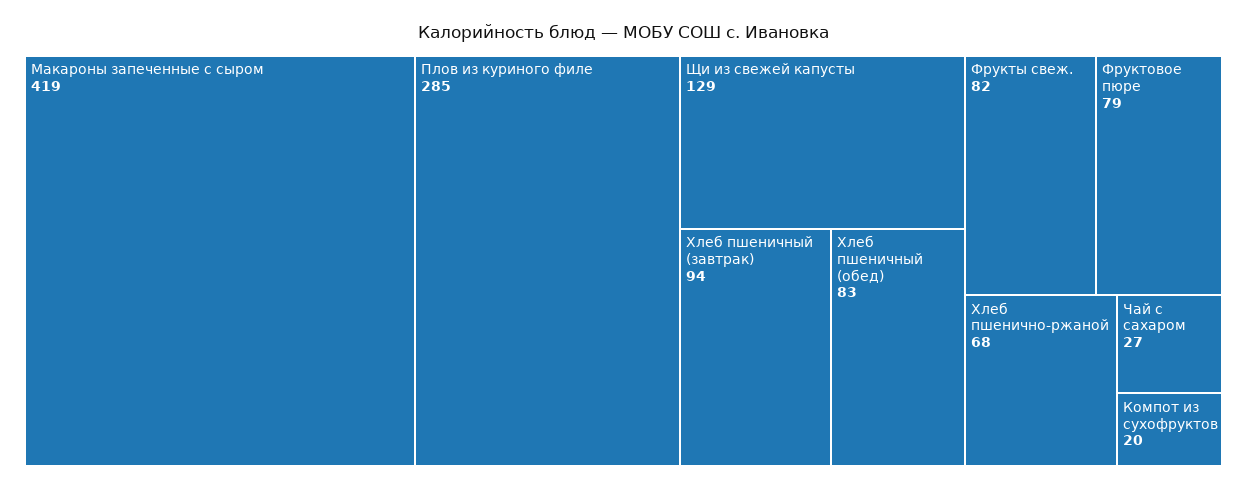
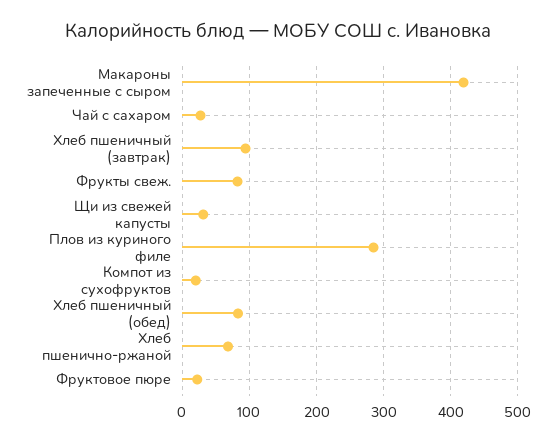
  {
    "Макароны запеченные с сыром": 419,
    "Плов из куриного филе": 285,
-   "Щи из свежей капусты": 129,
+   "Щи из свежей капусты": 30,
    "Хлеб пшеничный (завтрак)": 94,
    "Хлеб пшеничный (обед)": 83,
    "Фрукты свеж.": 82,
-   "Фруктовое пюре": 79,
+   "Фруктовое пюре": 20,
    "Хлеб пшенично-ржаной": 68,
    "Чай с сахаром": 27,
    "Компот из сухофруктов": 20
  }

